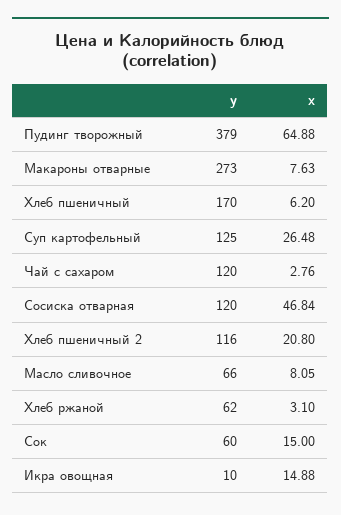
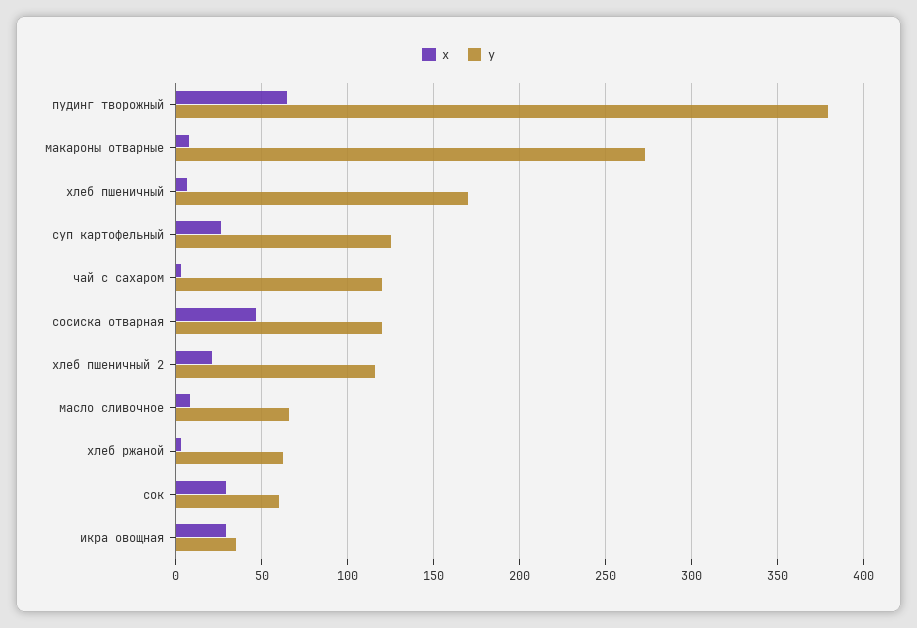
  {
    "y": {
      "Пудинг творожный": 379,
      "Макароны отварные": 273,
      "Хлеб пшеничный": 170,
      "Суп картофельный": 125,
      "Чай с сахаром": 120,
      "Сосиска отварная": 120,
      "Хлеб пшеничный 2": 116,
      "Масло сливочное": 66,
      "Хлеб ржаной": 62,
      "Сок": 60,
-     "Икра овощная": 10
+     "Икра овощная": 35
    },
    "x": {
      "Пудинг творожный": 64.88,
      "Макароны отварные": 7.63,
      "Хлеб пшеничный": 6.2,
      "Суп картофельный": 26.48,
      "Чай с сахаром": 2.76,
      "Сосиска отварная": 46.84,
      "Хлеб пшеничный 2": 20.8,
      "Масло сливочное": 8.05,
      "Хлеб ржаной": 3.1,
-     "Сок": 15,
+     "Сок": 30,
-     "Икра овощная": 14.88
+     "Икра овощная": 30
    }
  }

